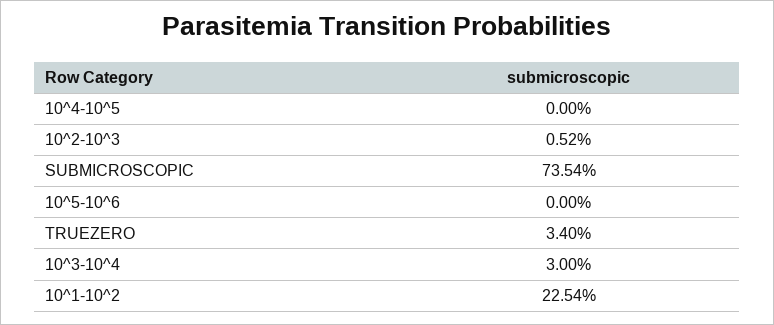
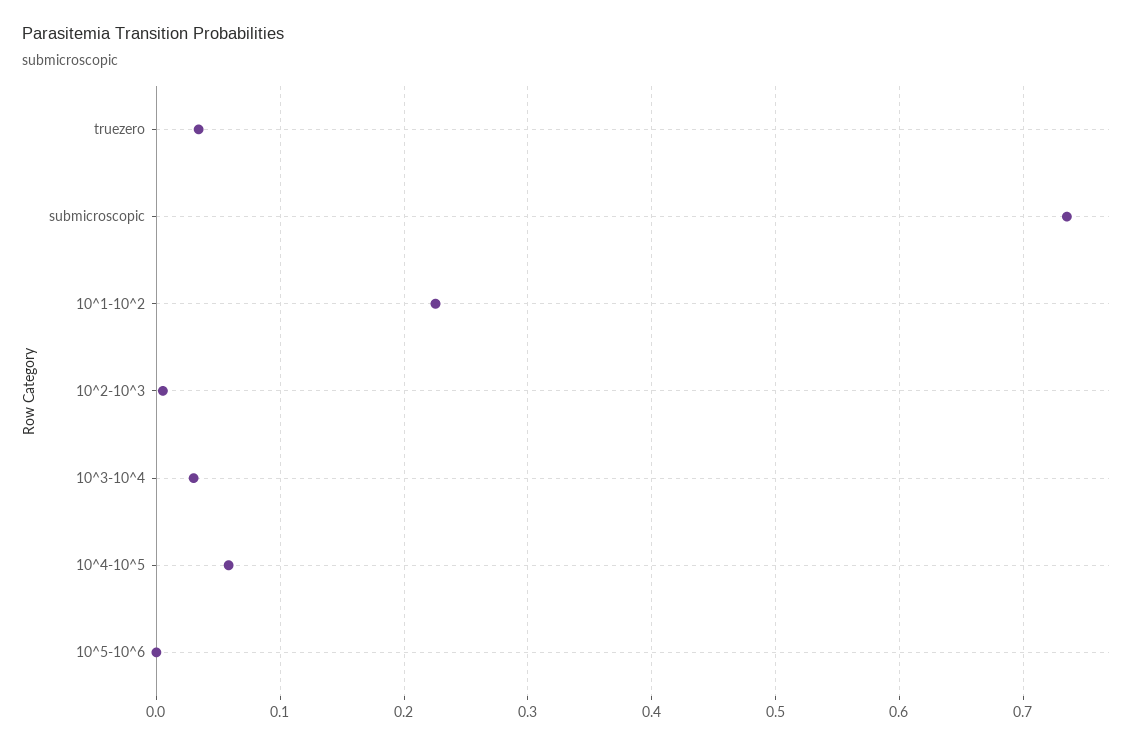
  {
-   "10^4-10^5": 0,
+   "10^4-10^5": 0.06,
    "10^2-10^3": 0.0052,
    "SUBMICROSCOPIC": 0.7354,
    "10^5-10^6": 0,
    "TRUEZERO": 0.034,
    "10^3-10^4": 0.03,
    "10^1-10^2": 0.2254
  }

